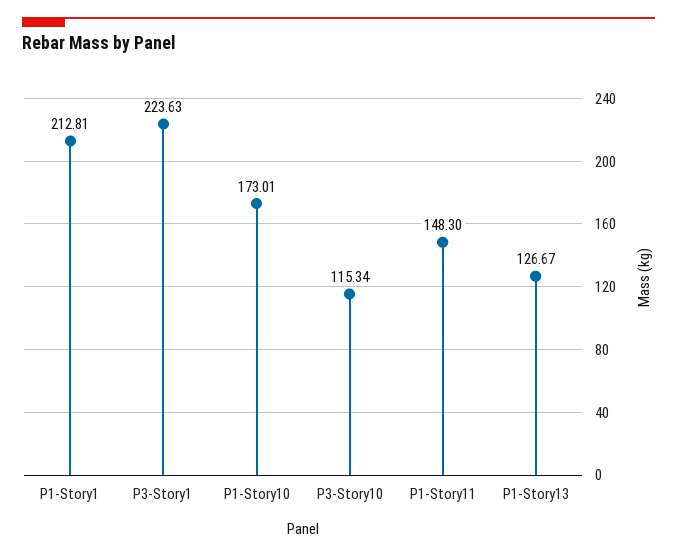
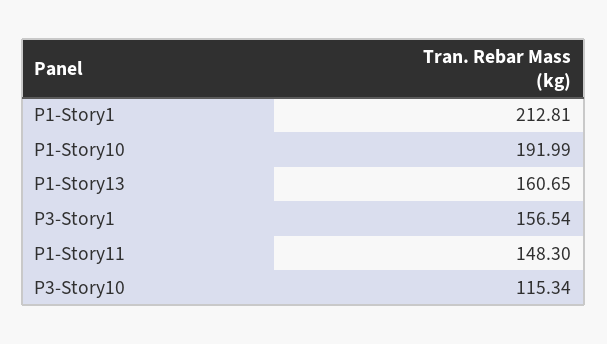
  {
    "P1-Story1": 212.81,
-   "P3-Story1": 223.63,
+   "P3-Story1": 156.54,
-   "P1-Story10": 173.01,
+   "P1-Story10": 191.99,
    "P3-Story10": 115.34,
    "P1-Story11": 148.3,
-   "P1-Story13": 126.67
+   "P1-Story13": 160.65
  }

